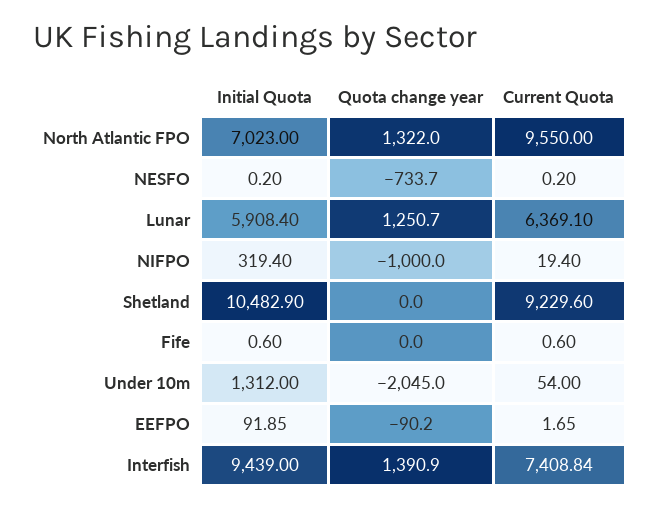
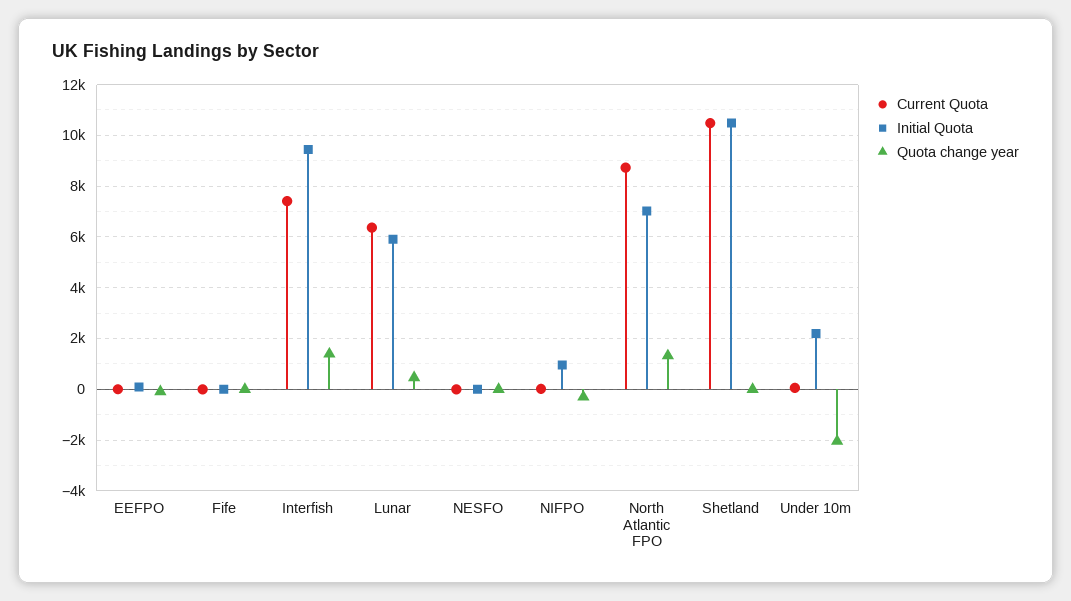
  {
    "Initial Quota": {
      "North Atlantic FPO": 7023,
      "NESFO": 0.2,
      "Lunar": 5908.4,
-     "NIFPO": 319.4,
+     "NIFPO": 1000,
      "Shetland": 10482.9,
      "Fife": 0.6,
-     "Under 10m": 1312,
+     "Under 10m": 2250,
      "EEFPO": 91.85,
      "Interfish": 9439
    },
    "Quota change year": {
      "North Atlantic FPO": 1322,
-     "NESFO": -733.7,
+     "NESFO": 0,
-     "Lunar": 1250.7,
+     "Lunar": 500,
-     "NIFPO": -1000,
+     "NIFPO": -250,
      "Shetland": 0,
      "Fife": 0,
      "Under 10m": -2045,
      "EEFPO": -90.2,
      "Interfish": 1390.9
    },
    "Current Quota": {
-     "North Atlantic FPO": 9550,
+     "North Atlantic FPO": 8750,
      "NESFO": 0.2,
      "Lunar": 6369.1,
      "NIFPO": 19.4,
-     "Shetland": 9229.6,
+     "Shetland": 10500,
      "Fife": 0.6,
      "Under 10m": 54,
      "EEFPO": 1.65,
      "Interfish": 7408.84
    }
  }

